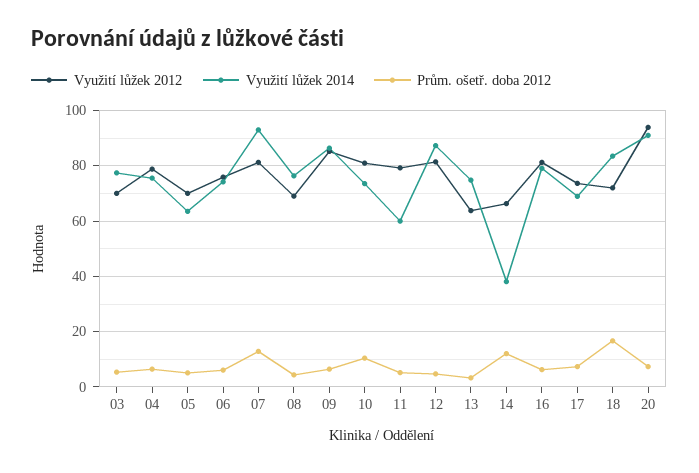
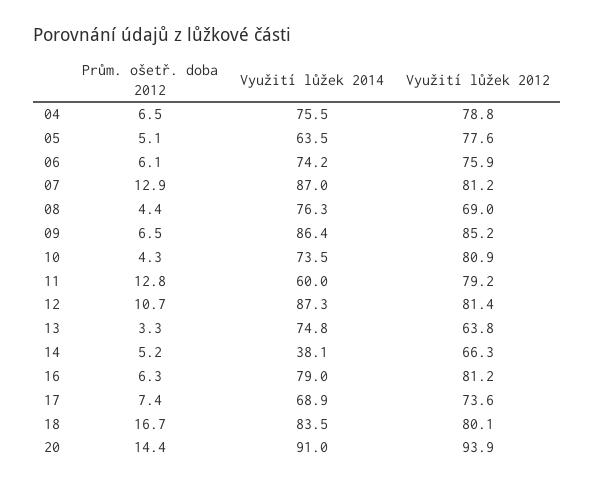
  {
    "Využití lůžek 2012": {
-     "03": 70,
      "04": 78.8,
-     "05": 70,
+     "05": 77.6,
      "06": 75.9,
      "07": 81.2,
      "08": 69,
      "09": 85.2,
      "10": 80.9,
      "11": 79.2,
      "12": 81.4,
      "13": 63.8,
      "14": 66.3,
      "16": 81.2,
      "17": 73.6,
-     "18": 72.5,
+     "18": 80.1,
      "20": 93.9
    },
    "Využití lůžek 2014": {
-     "03": 77.5,
      "04": 75.5,
      "05": 63.5,
      "06": 74.2,
-     "07": 92.5,
+     "07": 87,
      "08": 76.3,
      "09": 86.4,
      "10": 73.5,
      "11": 60,
      "12": 87.3,
      "13": 74.8,
      "14": 38.1,
      "16": 79,
      "17": 68.9,
      "18": 83.5,
      "20": 91
    },
    "Prům. ošetř. doba 2012": {
-     "03": 5,
      "04": 6.5,
      "05": 5.1,
      "06": 6.1,
      "07": 12.9,
      "08": 4.4,
      "09": 6.5,
-     "10": 10,
+     "10": 4.3,
-     "11": 5,
+     "11": 12.8,
-     "12": 5,
+     "12": 10.7,
      "13": 3.3,
-     "14": 12.5,
+     "14": 5.2,
      "16": 6.3,
      "17": 7.4,
      "18": 16.7,
-     "20": 7.5
+     "20": 14.4
    }
  }

